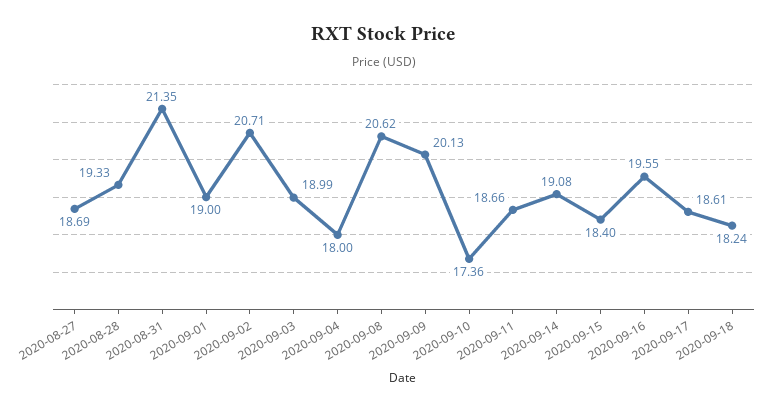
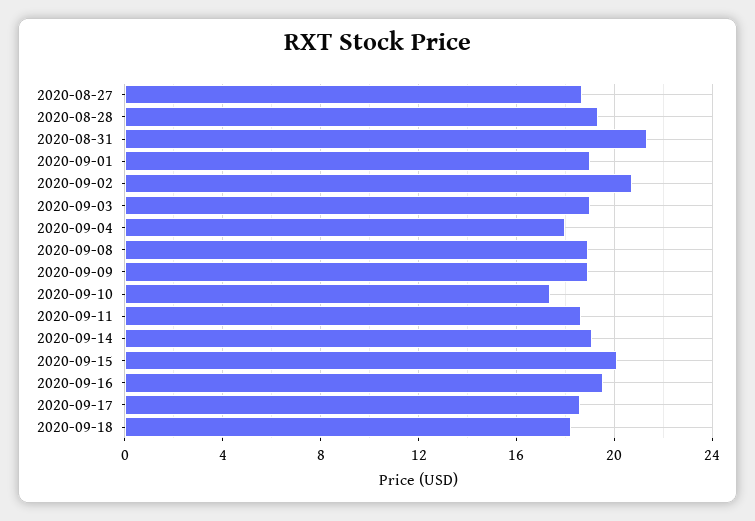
  {
    "2020-08-27": 18.69,
    "2020-08-28": 19.33,
    "2020-08-31": 21.35,
    "2020-09-01": 19,
    "2020-09-02": 20.71,
    "2020-09-03": 18.99,
    "2020-09-04": 18,
-   "2020-09-08": 20.62,
+   "2020-09-08": 19,
-   "2020-09-09": 20.13,
+   "2020-09-09": 19,
    "2020-09-10": 17.36,
    "2020-09-11": 18.66,
    "2020-09-14": 19.08,
-   "2020-09-15": 18.4,
+   "2020-09-15": 20,
    "2020-09-16": 19.55,
    "2020-09-17": 18.61,
    "2020-09-18": 18.24
  }

